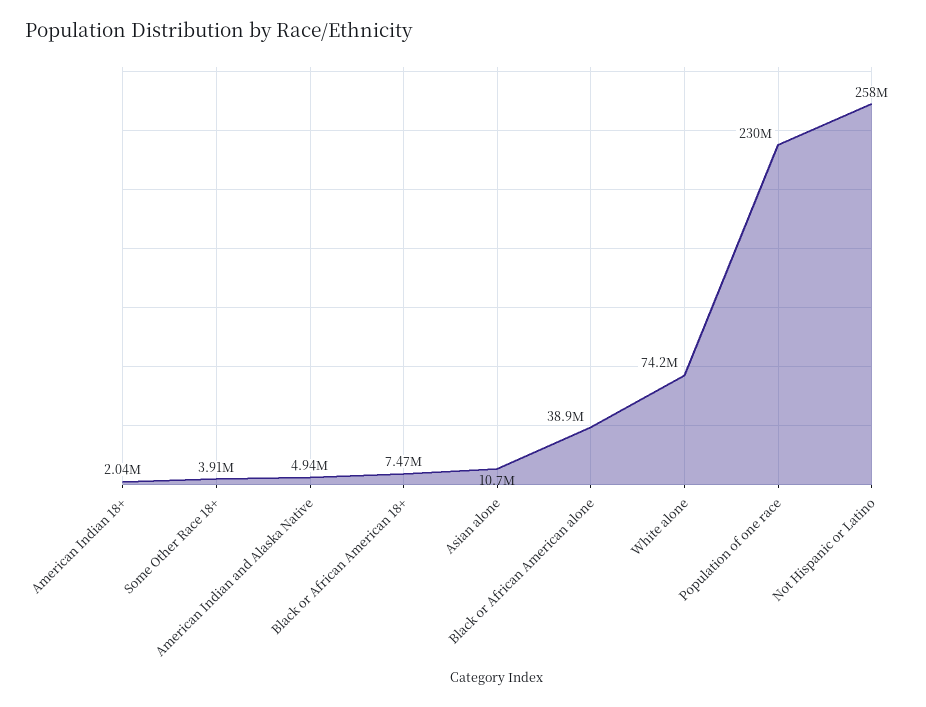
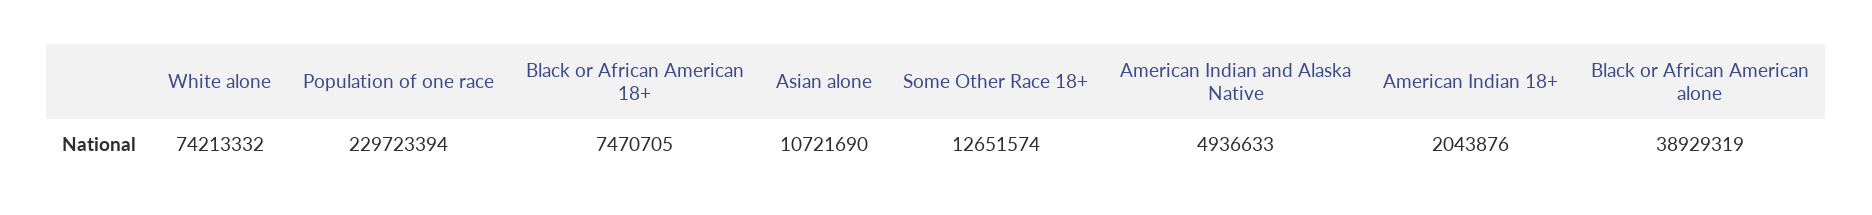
  {
    "American Indian 18+": 2043876,
-   "Some Other Race 18+": 3910000,
+   "Some Other Race 18+": 12651574,
    "American Indian and Alaska Native": 4936633,
    "Black or African American 18+": 7470705,
    "Asian alone": 10721690,
    "Black or African American alone": 38929319,
    "White alone": 74213332,
-   "Population of one race": 229723394,
+   "Population of one race": 229723394
-   "Not Hispanic or Latino": 258000000
  }

